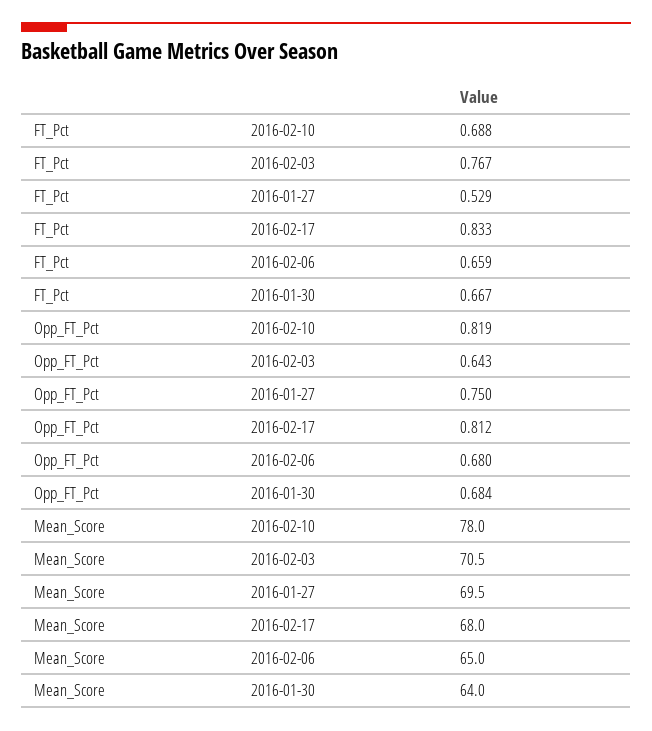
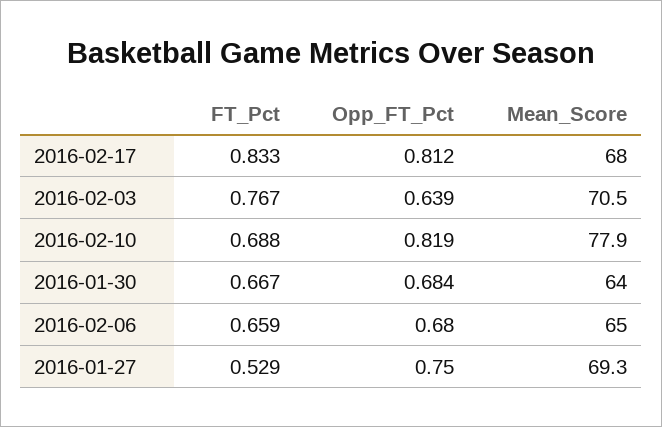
  {
    "FT_Pct": {
      "2016-02-10": 0.688,
      "2016-02-03": 0.767,
      "2016-01-27": 0.529,
      "2016-02-17": 0.833,
      "2016-02-06": 0.659,
      "2016-01-30": 0.667
    },
    "Opp_FT_Pct": {
      "2016-02-10": 0.819,
-     "2016-02-03": 0.643,
+     "2016-02-03": 0.639,
      "2016-01-27": 0.75,
      "2016-02-17": 0.812,
      "2016-02-06": 0.68,
      "2016-01-30": 0.684
    },
    "Mean_Score": {
-     "2016-02-10": 78,
+     "2016-02-10": 77.9,
      "2016-02-03": 70.5,
-     "2016-01-27": 69.5,
+     "2016-01-27": 69.3,
      "2016-02-17": 68,
      "2016-02-06": 65,
      "2016-01-30": 64
    }
  }

